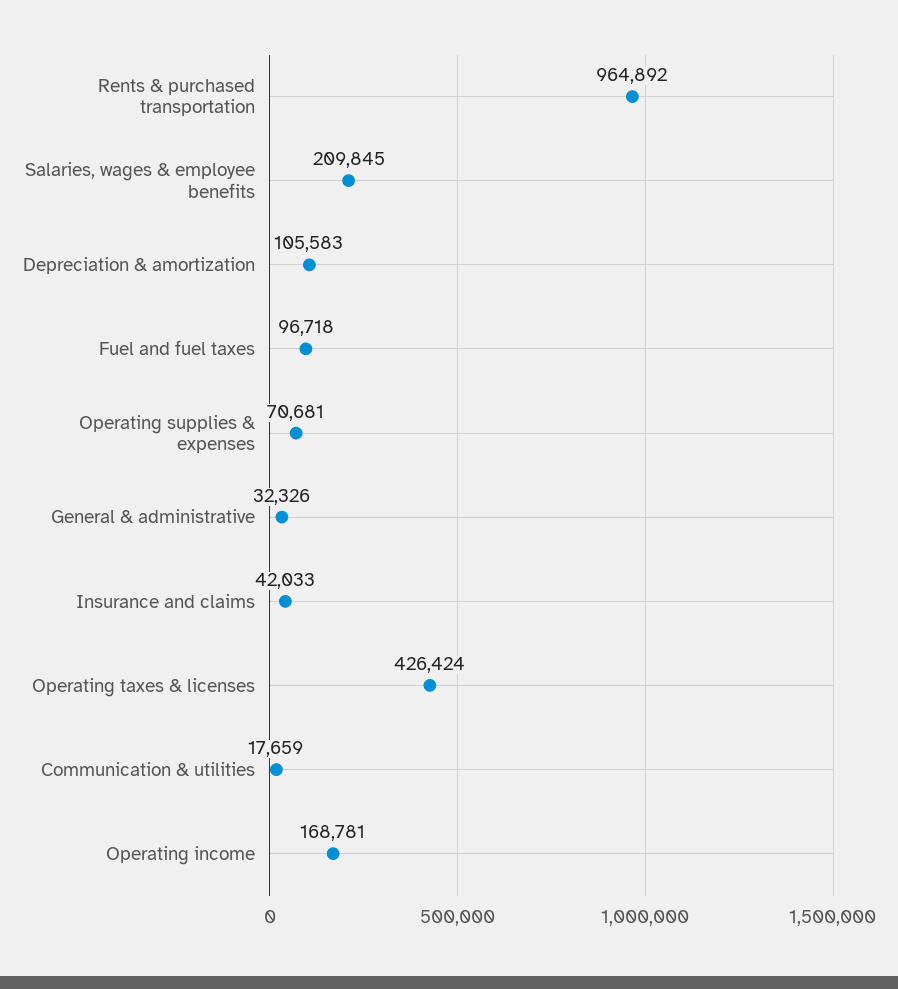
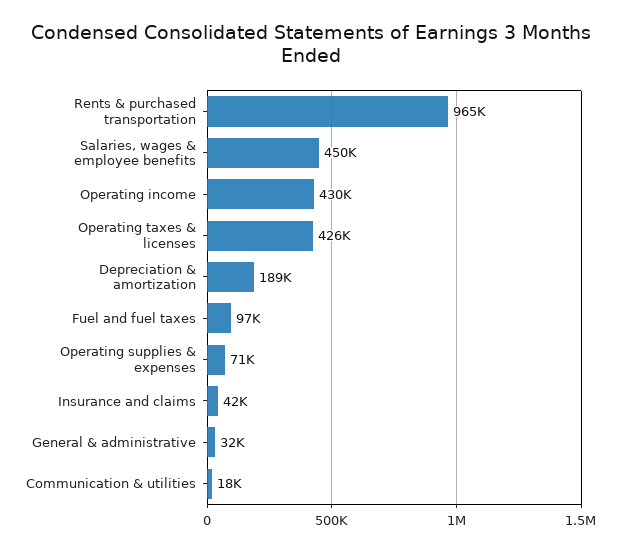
  {
    "Rents & purchased transportation": 964892,
-   "Salaries, wages & employee benefits": 209845,
+   "Salaries, wages & employee benefits": 450000,
-   "Depreciation & amortization": 105583,
+   "Depreciation & amortization": 189000,
    "Fuel and fuel taxes": 96718,
    "Operating supplies & expenses": 70681,
    "General & administrative": 32326,
    "Insurance and claims": 42033,
    "Operating taxes & licenses": 426424,
    "Communication & utilities": 17659,
-   "Operating income": 168781
+   "Operating income": 430000
  }

